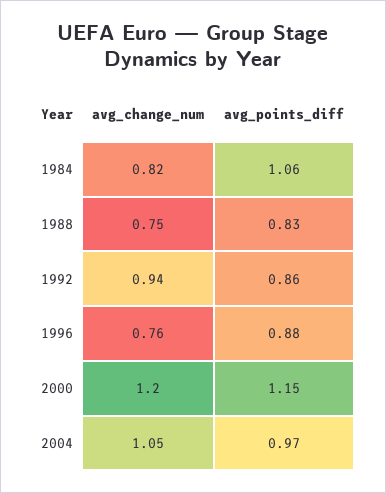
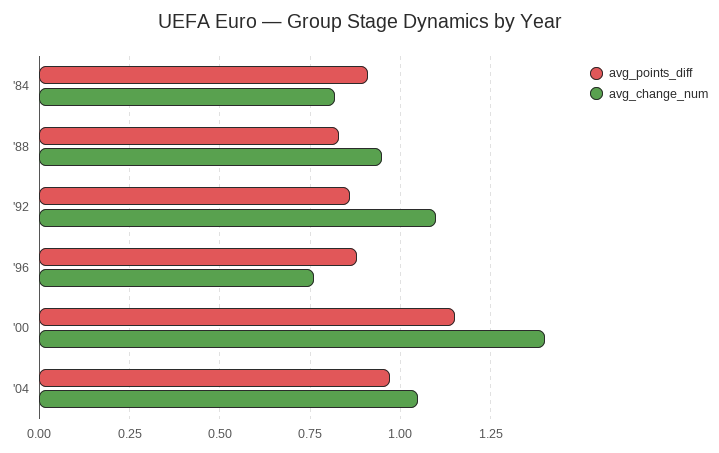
  {
    "avg_change_num": {
      "1984": 0.82,
-     "1988": 0.75,
+     "1988": 0.95,
-     "1992": 0.94,
+     "1992": 1.1,
      "1996": 0.76,
-     "2000": 1.2,
+     "2000": 1.4,
      "2004": 1.05
    },
    "avg_points_diff": {
-     "1984": 1.06,
+     "1984": 0.9,
      "1988": 0.83,
      "1992": 0.86,
      "1996": 0.88,
      "2000": 1.15,
      "2004": 0.97
    }
  }

